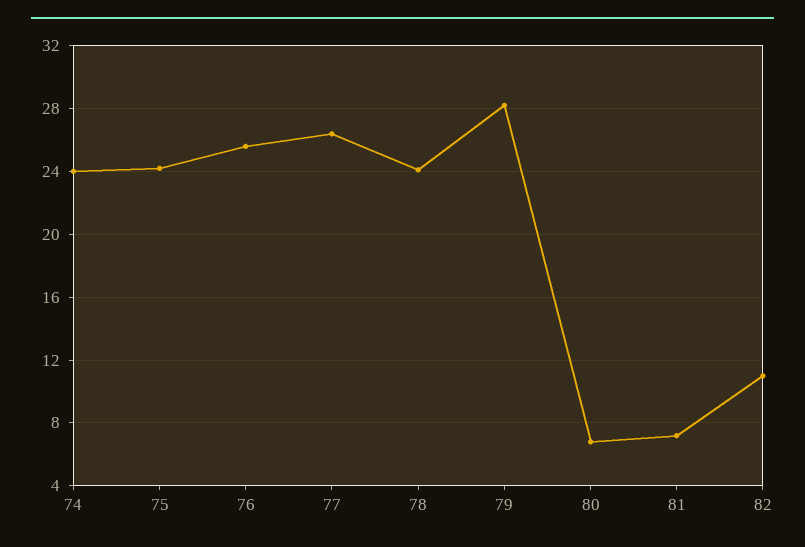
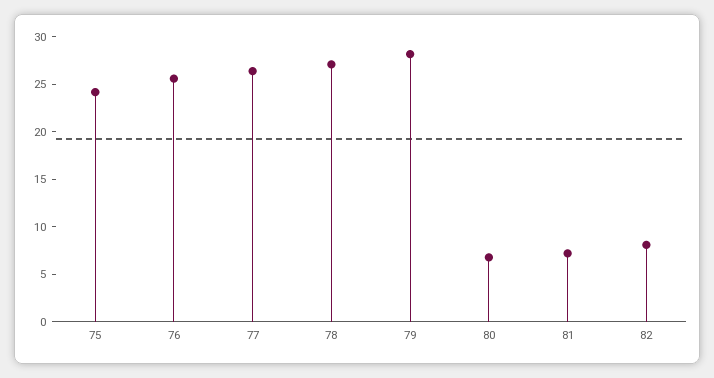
  {
-   "74": 24,
    "75": 24,
    "76": 25.5,
    "77": 26.5,
-   "78": 24,
+   "78": 27,
    "79": 28,
    "80": 7,
    "81": 7,
-   "82": 11
+   "82": 8
  }

